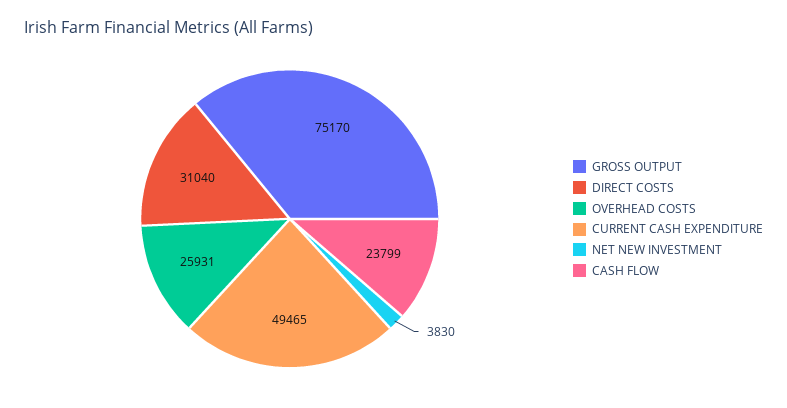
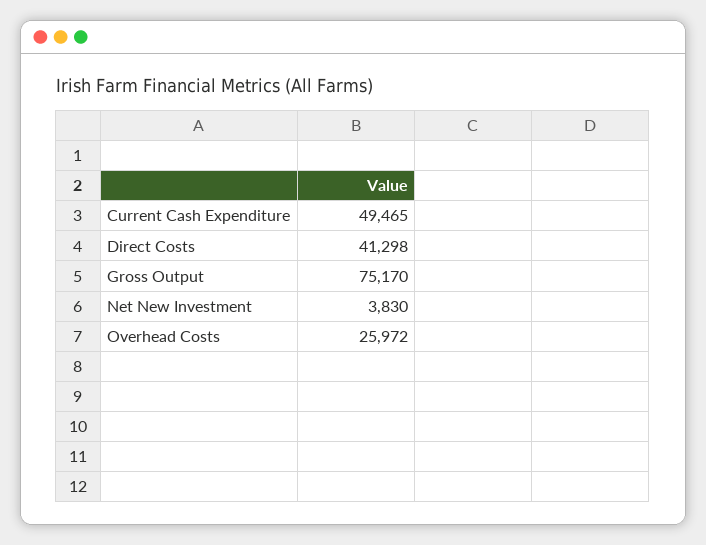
  {
    "GROSS OUTPUT": 75170,
-   "DIRECT COSTS": 31040,
+   "DIRECT COSTS": 41298,
-   "OVERHEAD COSTS": 25931,
+   "OVERHEAD COSTS": 25972,
    "CURRENT CASH EXPENDITURE": 49465,
-   "NET NEW INVESTMENT": 3830,
+   "NET NEW INVESTMENT": 3830
-   "CASH FLOW": 23799
  }

